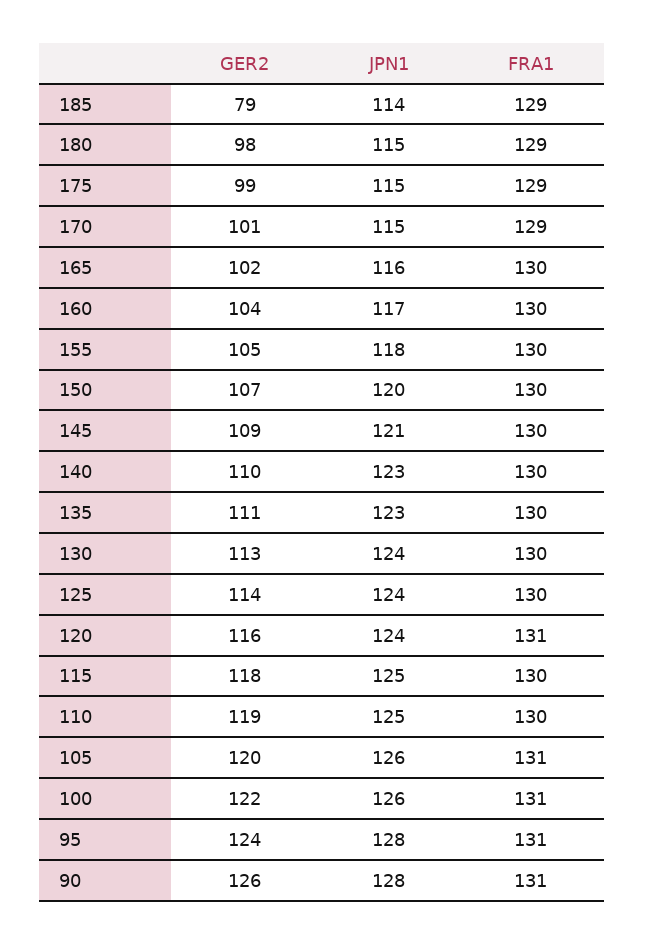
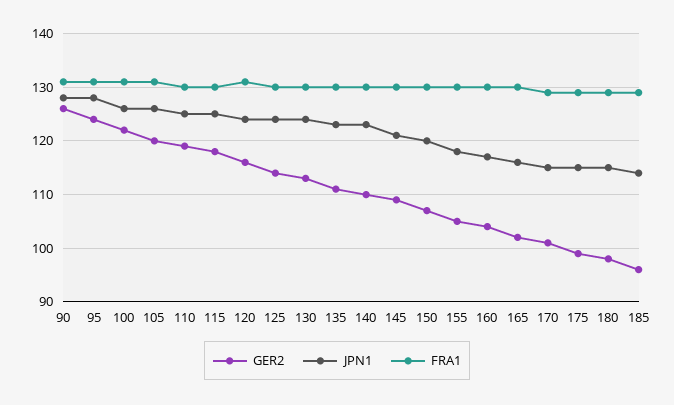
  {
    "GER2": {
-     "185": 79,
+     "185": 95,
      "180": 98,
      "175": 99,
      "170": 101,
      "165": 102,
      "160": 104,
      "155": 105,
      "150": 107,
      "145": 109,
      "140": 110,
      "135": 111,
      "130": 113,
      "125": 114,
      "120": 116,
      "115": 118,
      "110": 119,
      "105": 120,
      "100": 122,
      "95": 124,
      "90": 126
    },
    "JPN1": {
      "185": 114,
      "180": 115,
      "175": 115,
      "170": 115,
      "165": 116,
      "160": 117,
      "155": 118,
      "150": 120,
      "145": 121,
      "140": 123,
      "135": 123,
      "130": 124,
      "125": 124,
      "120": 124,
      "115": 125,
      "110": 125,
      "105": 126,
      "100": 126,
      "95": 128,
      "90": 128
    },
    "FRA1": {
      "185": 129,
      "180": 129,
      "175": 129,
      "170": 129,
      "165": 130,
      "160": 130,
      "155": 130,
      "150": 130,
      "145": 130,
      "140": 130,
      "135": 130,
      "130": 130,
      "125": 130,
      "120": 131,
      "115": 130,
      "110": 130,
      "105": 131,
      "100": 131,
      "95": 131,
      "90": 131
    }
  }

